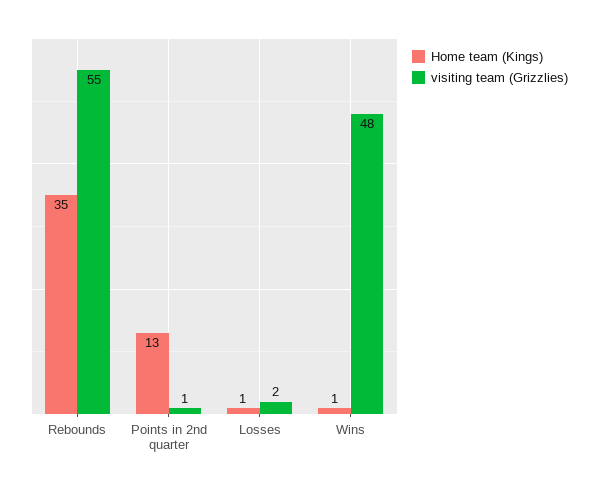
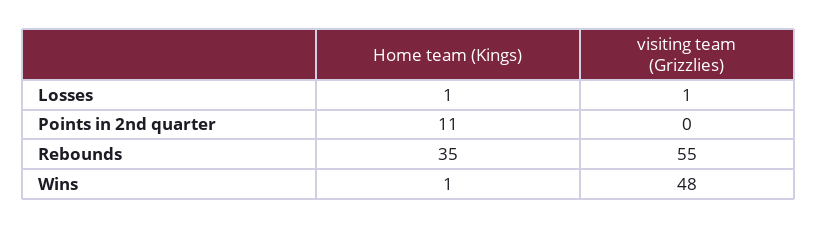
  {
    "Home team (Kings)": {
      "Rebounds": 35,
-     "Points in 2nd quarter": 13,
+     "Points in 2nd quarter": 11,
      "Losses": 1,
      "Wins": 1
    },
    "visiting team (Grizzlies)": {
      "Rebounds": 55,
-     "Points in 2nd quarter": 1,
+     "Points in 2nd quarter": 0,
-     "Losses": 2,
+     "Losses": 1,
      "Wins": 48
    }
  }

